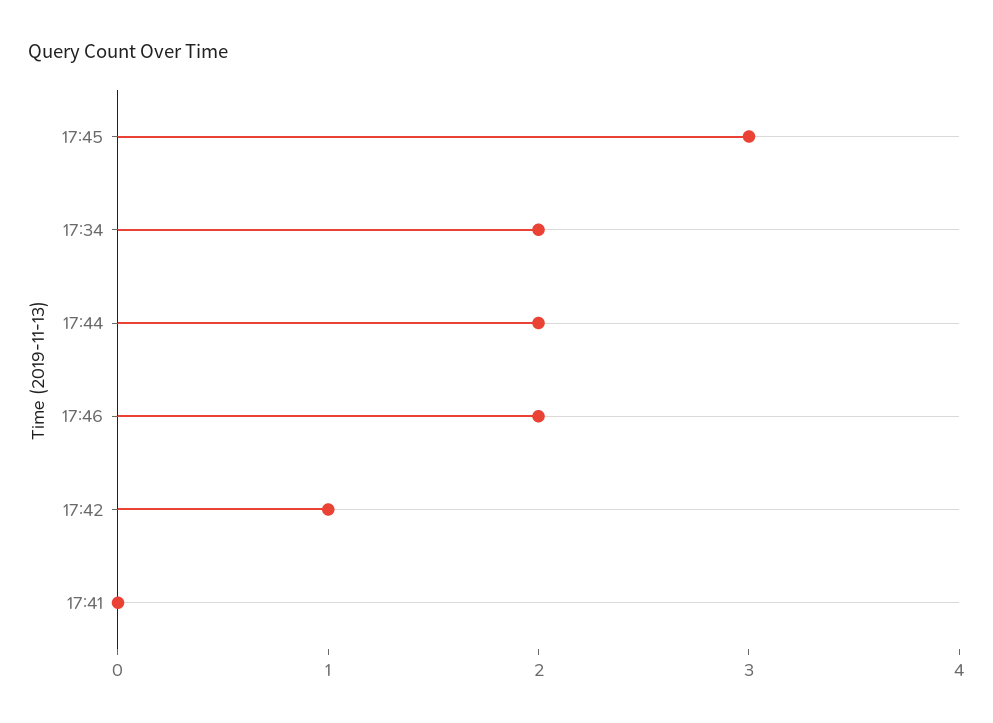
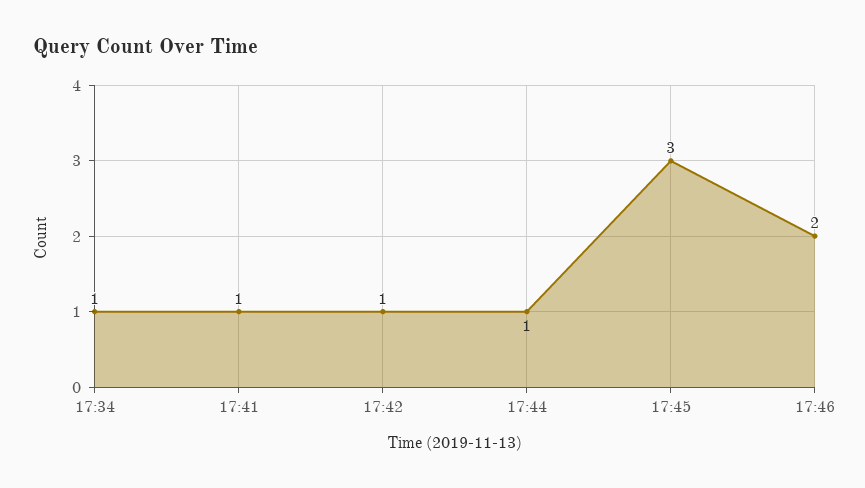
  {
    "17:45": 3,
-   "17:34": 2,
+   "17:34": 1,
-   "17:44": 2,
+   "17:44": 1,
    "17:46": 2,
    "17:42": 1,
-   "17:41": 0
+   "17:41": 1
  }

